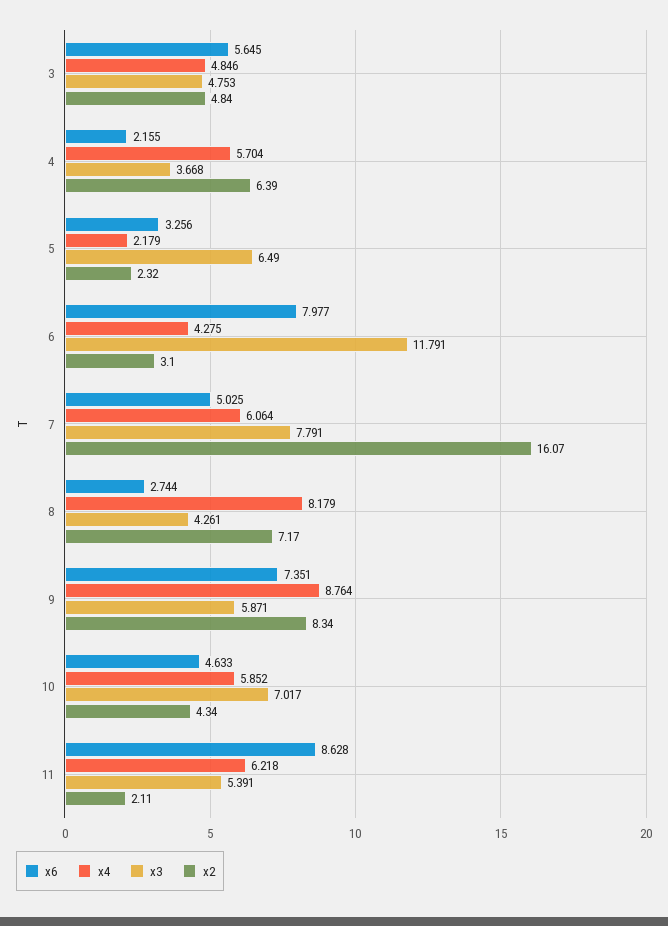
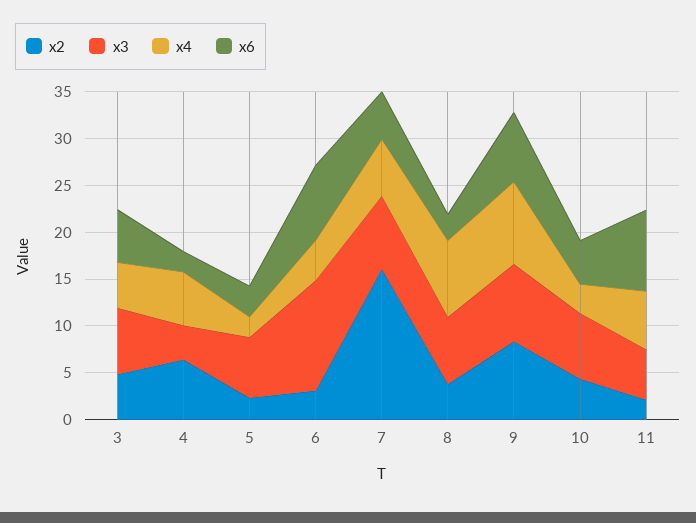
  {
    "x6": {
      "3": 5.645,
      "4": 2.155,
      "5": 3.256,
      "6": 7.977,
      "7": 5.025,
      "8": 2.744,
      "9": 7.351,
      "10": 4.633,
      "11": 8.628
    },
    "x4": {
      "3": 4.846,
      "4": 5.704,
      "5": 2.179,
      "6": 4.275,
      "7": 6.064,
      "8": 8.179,
      "9": 8.764,
-     "10": 5.852,
+     "10": 3,
      "11": 6.218
    },
    "x3": {
-     "3": 4.753,
+     "3": 7,
      "4": 3.668,
      "5": 6.49,
      "6": 11.791,
      "7": 7.791,
-     "8": 4.261,
+     "8": 7,
-     "9": 5.871,
+     "9": 8,
      "10": 7.017,
      "11": 5.391
    },
    "x2": {
      "3": 4.84,
      "4": 6.39,
      "5": 2.32,
      "6": 3.1,
      "7": 16.07,
-     "8": 7.17,
+     "8": 4,
      "9": 8.34,
      "10": 4.34,
      "11": 2.11
    }
  }

